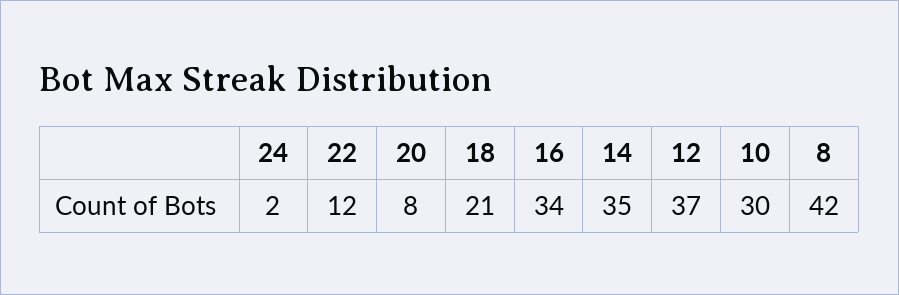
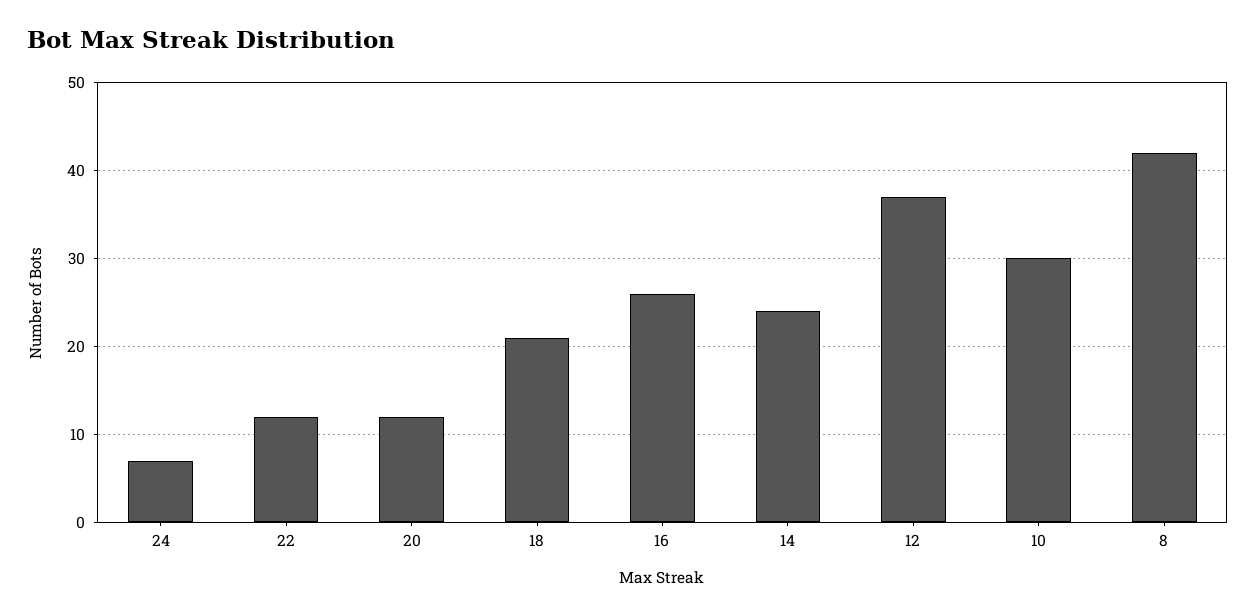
  {
-   "24": 2,
+   "24": 7,
    "22": 12,
-   "20": 8,
+   "20": 12,
    "18": 21,
-   "16": 34,
+   "16": 26,
-   "14": 35,
+   "14": 24,
    "12": 37,
    "10": 30,
    "8": 42
  }

